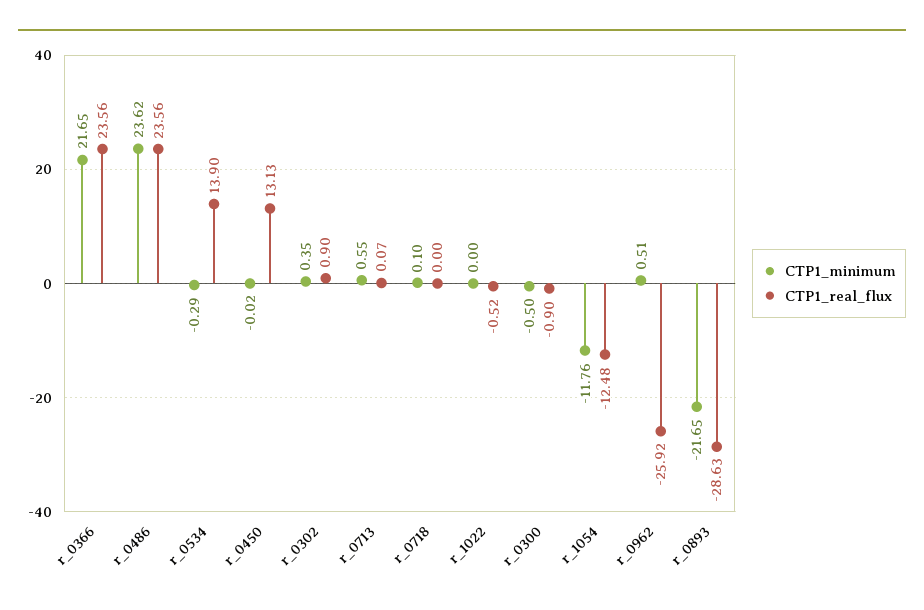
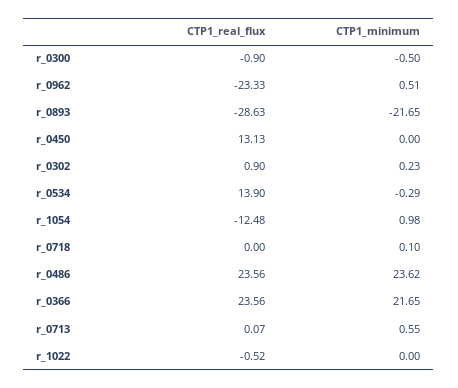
  {
    "CTP1_minimum": {
      "r_0366": 21.65,
      "r_0486": 23.62,
      "r_0534": -0.29,
-     "r_0450": -0.02,
+     "r_0450": 0,
-     "r_0302": 0.35,
+     "r_0302": 0.23,
      "r_0713": 0.55,
      "r_0718": 0.1,
      "r_1022": 0,
      "r_0300": -0.5,
-     "r_1054": -11.76,
+     "r_1054": 0.98,
      "r_0962": 0.51,
      "r_0893": -21.65
    },
    "CTP1_real_flux": {
      "r_0366": 23.56,
      "r_0486": 23.56,
      "r_0534": 13.9,
      "r_0450": 13.13,
      "r_0302": 0.9,
      "r_0713": 0.07,
      "r_0718": 0,
      "r_1022": -0.52,
      "r_0300": -0.9,
      "r_1054": -12.48,
-     "r_0962": -25.92,
+     "r_0962": -23.33,
      "r_0893": -28.63
    }
  }

